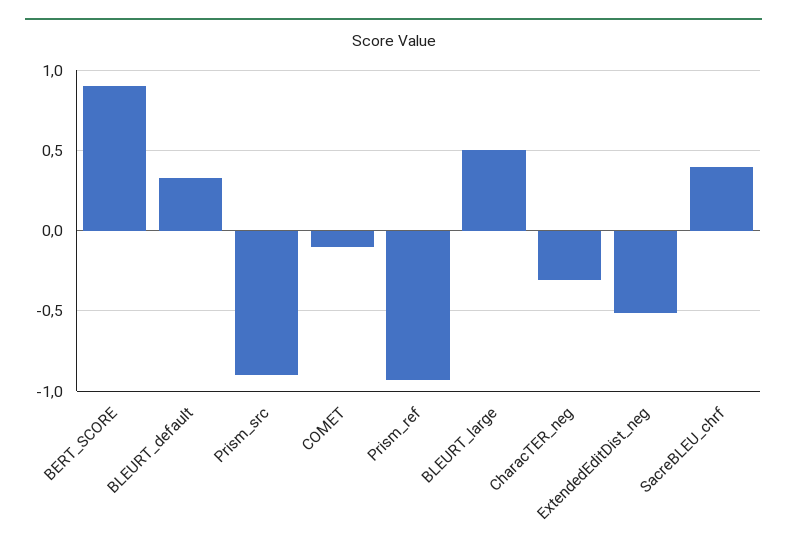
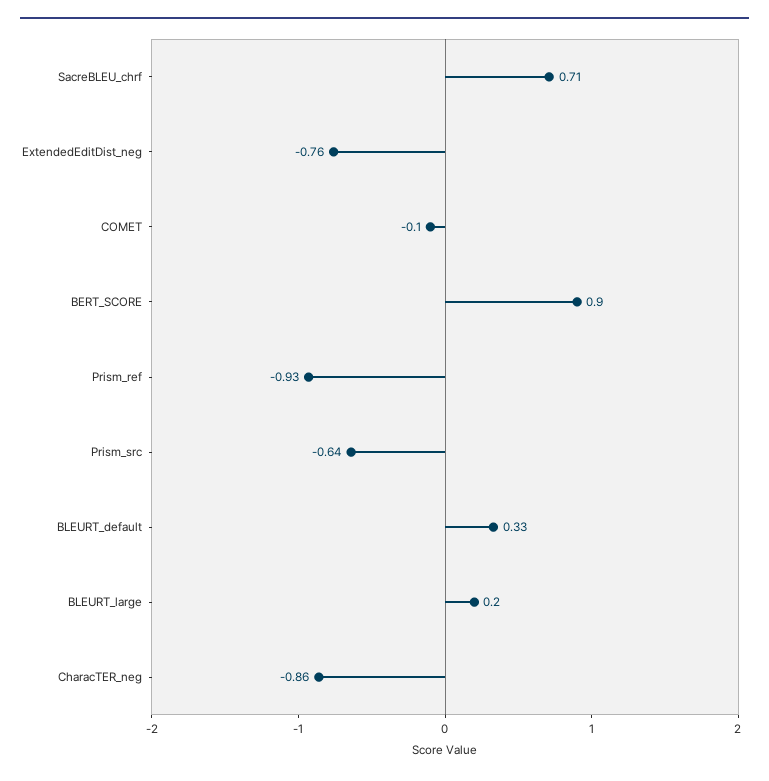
  {
    "BERT_SCORE": 0.9,
    "BLEURT_default": 0.33,
-   "Prism_src": -0.9,
+   "Prism_src": -0.64,
    "COMET": -0.1,
    "Prism_ref": -0.93,
-   "BLEURT_large": 0.5,
+   "BLEURT_large": 0.2,
-   "CharacTER_neg": -0.3,
+   "CharacTER_neg": -0.86,
-   "ExtendedEditDist_neg": -0.5,
+   "ExtendedEditDist_neg": -0.76,
-   "SacreBLEU_chrf": 0.4
+   "SacreBLEU_chrf": 0.71
  }

